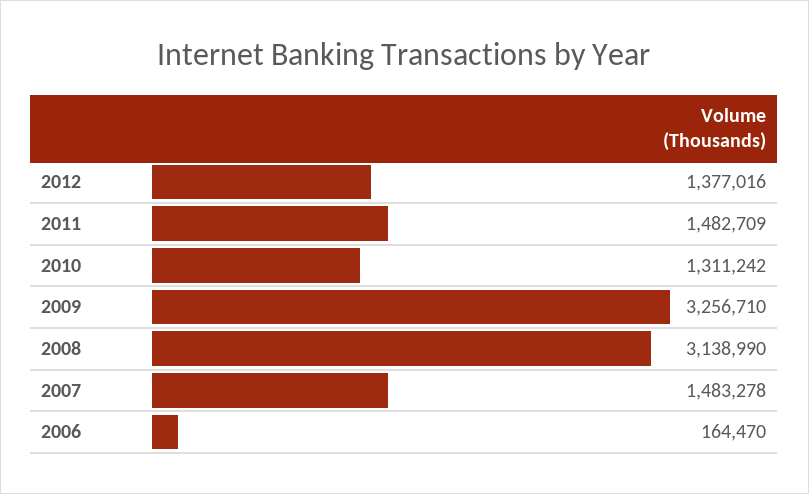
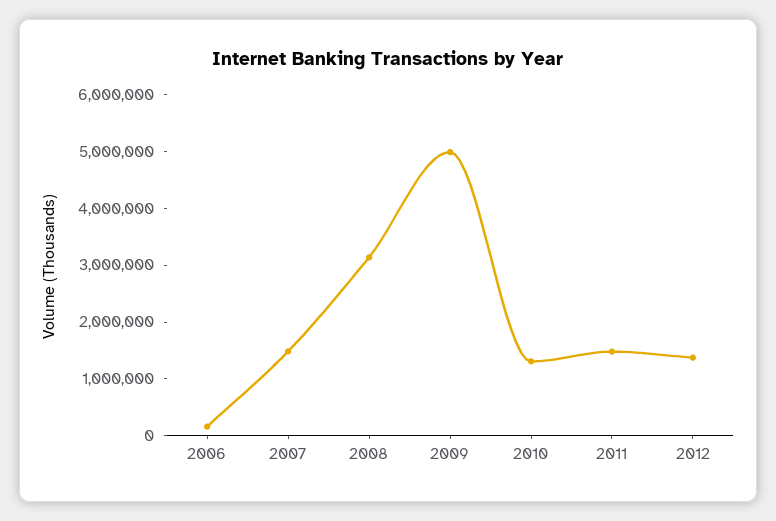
  {
    "2012": 1377016,
    "2011": 1482709,
    "2010": 1311242,
-   "2009": 3256710,
+   "2009": 5000000,
    "2008": 3138990,
    "2007": 1483278,
    "2006": 164470
  }

